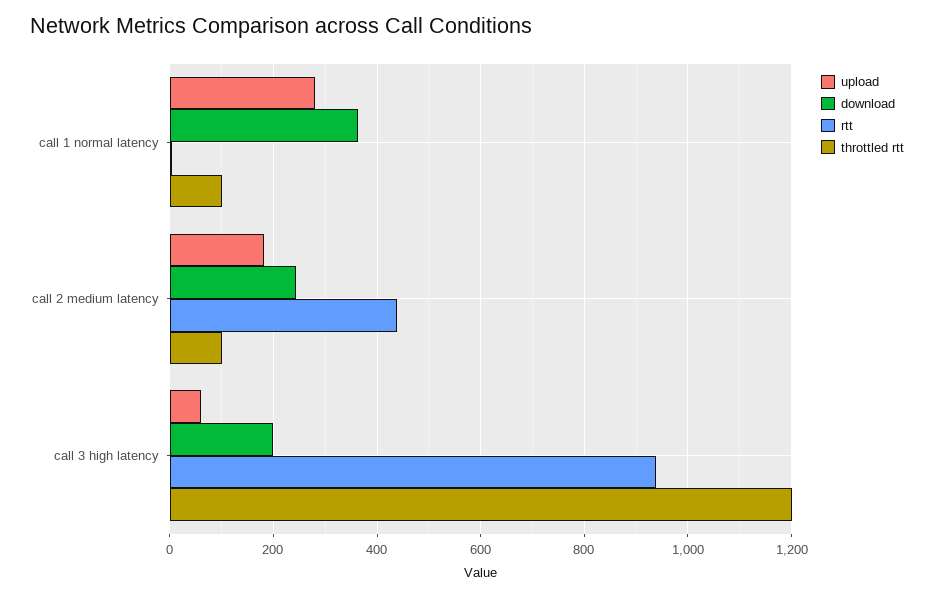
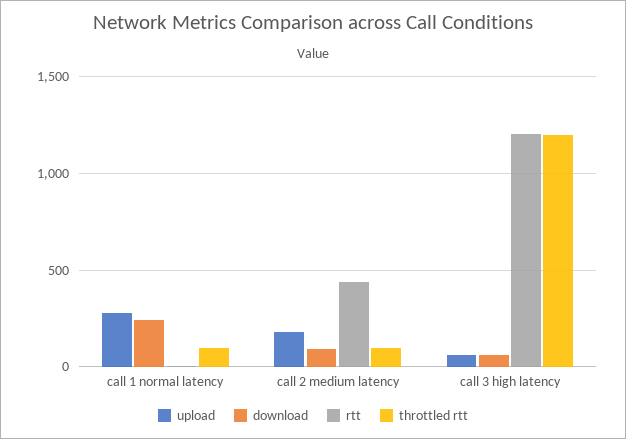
  {
    "upload": {
      "call 1 normal latency": 280,
      "call 2 medium latency": 180,
      "call 3 high latency": 60
    },
    "download": {
-     "call 1 normal latency": 360,
+     "call 1 normal latency": 250,
-     "call 2 medium latency": 240,
+     "call 2 medium latency": 100,
-     "call 3 high latency": 200
+     "call 3 high latency": 50
    },
    "rtt": {
      "call 1 normal latency": 0,
      "call 2 medium latency": 440,
-     "call 3 high latency": 940
+     "call 3 high latency": 1200
    },
    "throttled rtt": {
      "call 1 normal latency": 100,
      "call 2 medium latency": 100,
      "call 3 high latency": 1200
    }
  }

